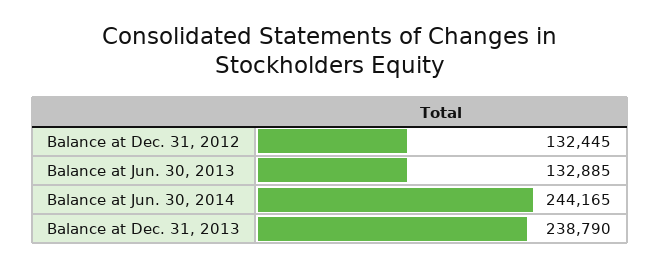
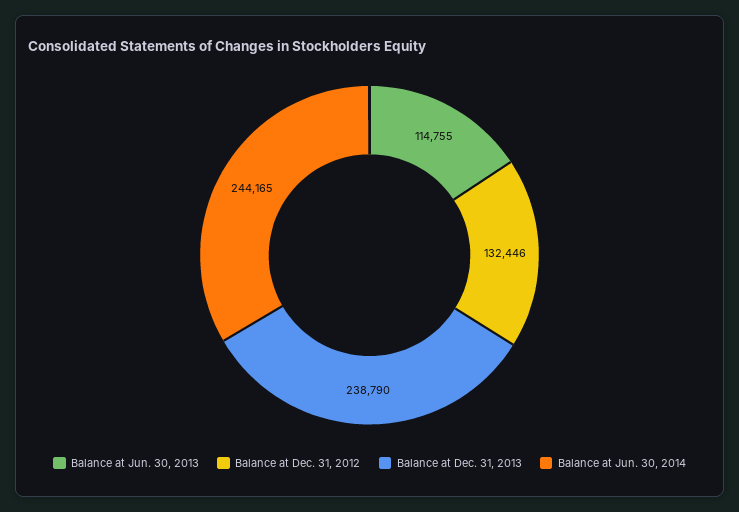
  {
-   "Balance at Dec. 31, 2012": 132445,
+   "Balance at Dec. 31, 2012": 132446,
-   "Balance at Jun. 30, 2013": 132885,
+   "Balance at Jun. 30, 2013": 114755,
    "Balance at Jun. 30, 2014": 244165,
    "Balance at Dec. 31, 2013": 238790
  }

